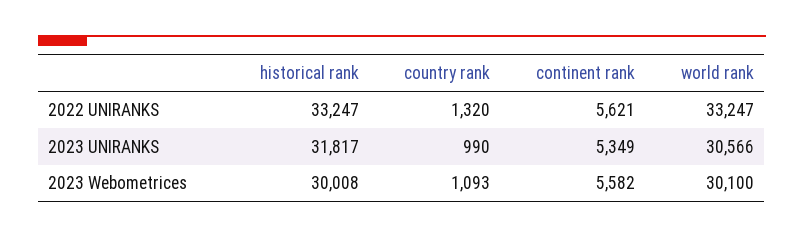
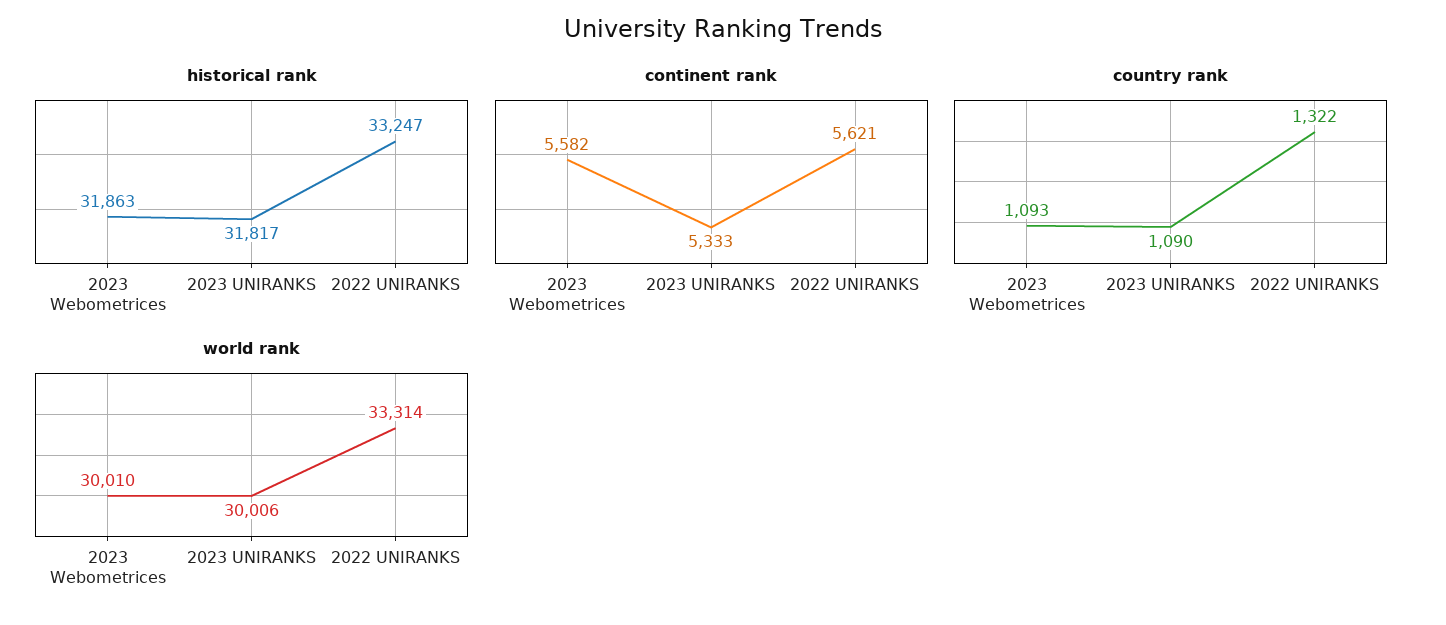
  {
    "historical rank": {
      "2022 UNIRANKS": 33247,
      "2023 UNIRANKS": 31817,
-     "2023 Webometrices": 30008
+     "2023 Webometrices": 31863
    },
    "country rank": {
-     "2022 UNIRANKS": 1320,
+     "2022 UNIRANKS": 1322,
-     "2023 UNIRANKS": 990,
+     "2023 UNIRANKS": 1090,
      "2023 Webometrices": 1093
    },
    "continent rank": {
      "2022 UNIRANKS": 5621,
-     "2023 UNIRANKS": 5349,
+     "2023 UNIRANKS": 5333,
      "2023 Webometrices": 5582
    },
    "world rank": {
-     "2022 UNIRANKS": 33247,
+     "2022 UNIRANKS": 33314,
-     "2023 UNIRANKS": 30566,
+     "2023 UNIRANKS": 30006,
-     "2023 Webometrices": 30100
+     "2023 Webometrices": 30010
    }
  }

